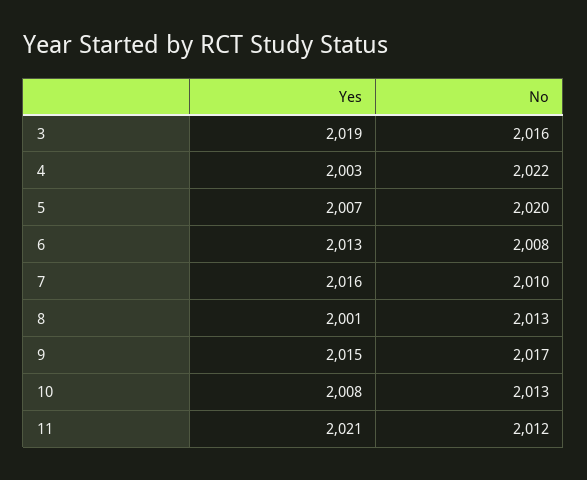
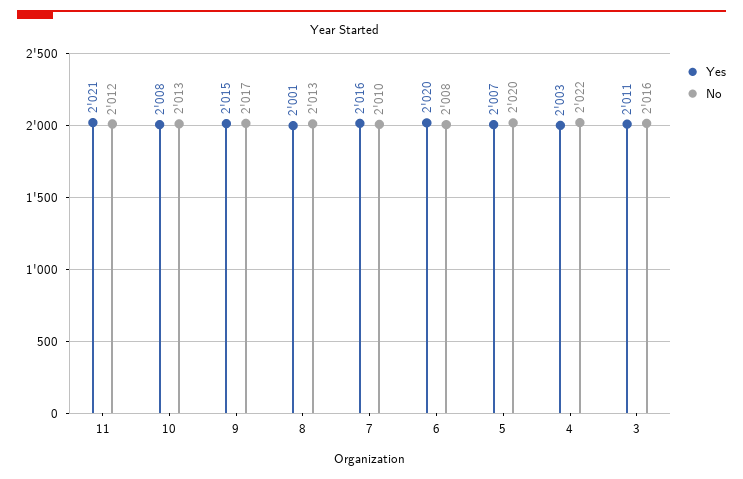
  {
    "Yes": {
-     "3": 2019,
+     "3": 2011,
      "4": 2003,
      "5": 2007,
-     "6": 2013,
+     "6": 2020,
      "7": 2016,
      "8": 2001,
      "9": 2015,
      "10": 2008,
      "11": 2021
    },
    "No": {
      "3": 2016,
      "4": 2022,
      "5": 2020,
      "6": 2008,
      "7": 2010,
      "8": 2013,
      "9": 2017,
      "10": 2013,
      "11": 2012
    }
  }

